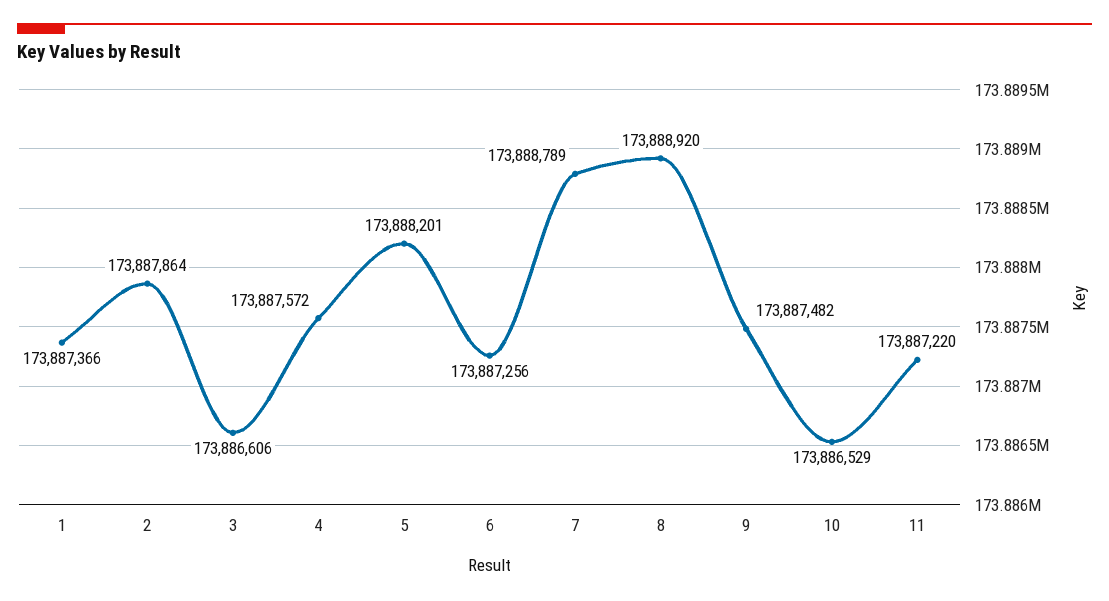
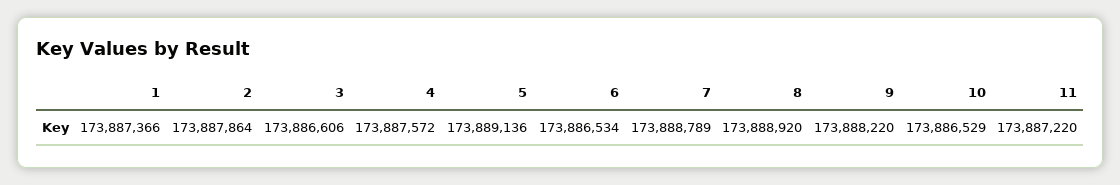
  {
    "1": 173887366,
    "2": 173887864,
    "3": 173886606,
    "4": 173887572,
-   "5": 173888201,
+   "5": 173889136,
-   "6": 173887256,
+   "6": 173886534,
    "7": 173888789,
    "8": 173888920,
-   "9": 173887482,
+   "9": 173888220,
    "10": 173886529,
    "11": 173887220
  }

